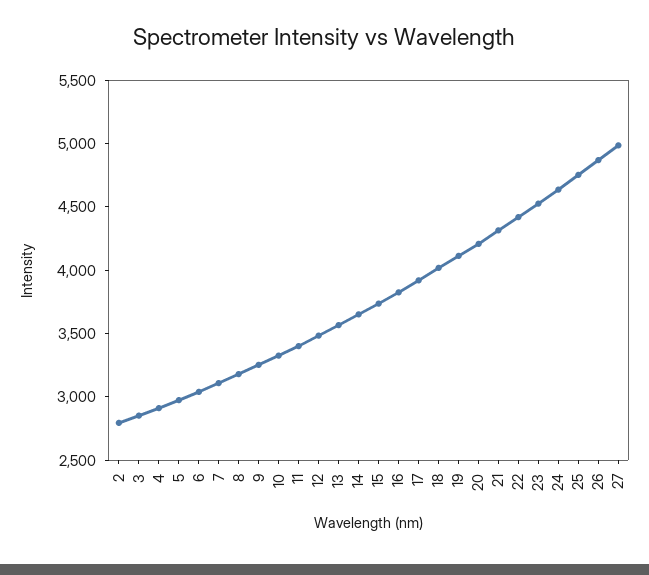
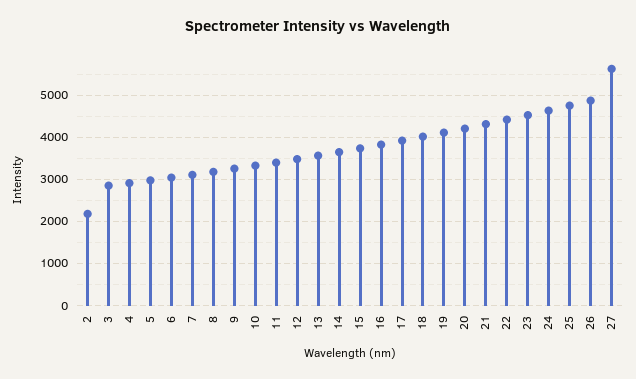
  {
-   "2": 2800,
+   "2": 2200,
    "3": 2900,
    "4": 2900,
    "5": 3000,
    "6": 3000,
    "7": 3100,
    "8": 3200,
    "9": 3300,
    "10": 3300,
    "11": 3400,
    "12": 3500,
    "13": 3600,
    "14": 3700,
    "15": 3700,
    "16": 3800,
    "17": 3900,
    "18": 4000,
    "19": 4100,
    "20": 4200,
    "21": 4300,
    "22": 4400,
    "23": 4500,
    "24": 4600,
    "25": 4800,
    "26": 4900,
-   "27": 5000
+   "27": 5600
  }

